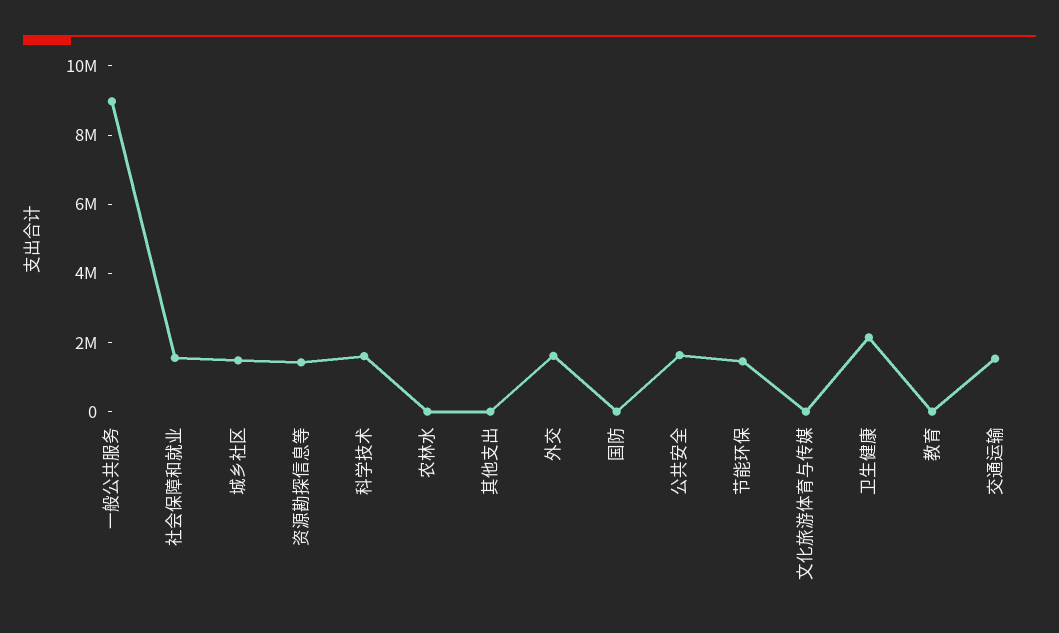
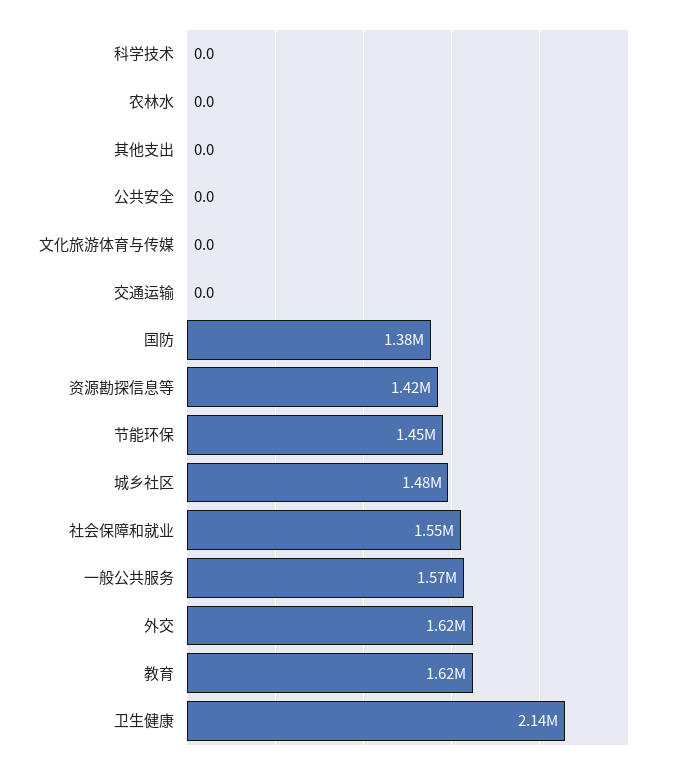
  {
-   "一般公共服务": 9000000,
+   "一般公共服务": 1570000,
    "社会保障和就业": 1550000,
    "城乡社区": 1480000,
    "资源勘探信息等": 1420000,
-   "科学技术": 1500000,
+   "科学技术": 0,
    "农林水": 0,
    "其他支出": 0,
    "外交": 1620000,
-   "国防": 0,
+   "国防": 1380000,
-   "公共安全": 1500000,
+   "公共安全": 0,
    "节能环保": 1450000,
    "文化旅游体育与传媒": 0,
    "卫生健康": 2140000,
-   "教育": 0,
+   "教育": 1620000,
-   "交通运输": 1500000
+   "交通运输": 0
  }

